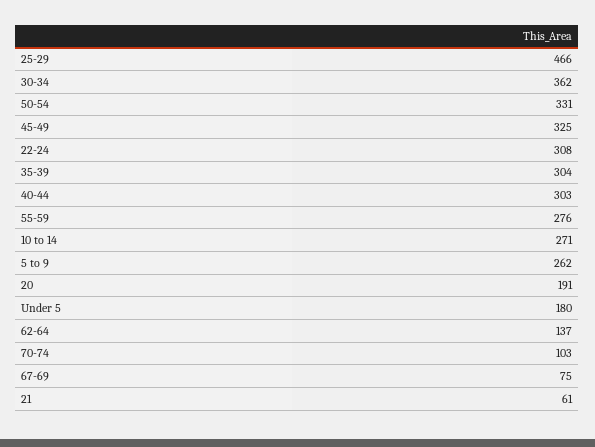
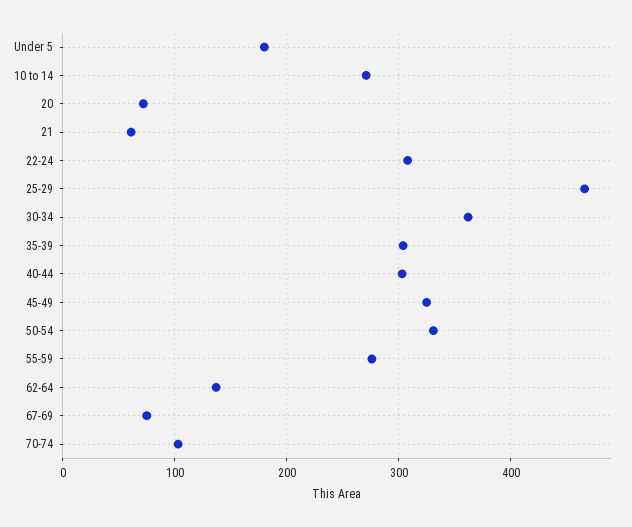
  {
    "25-29": 466,
    "30-34": 362,
    "50-54": 331,
    "45-49": 325,
    "22-24": 308,
    "35-39": 304,
    "40-44": 303,
    "55-59": 276,
    "10 to 14": 271,
-   "5 to 9": 262,
-   "20": 191,
+   "20": 70,
    "Under 5": 180,
    "62-64": 137,
    "70-74": 103,
    "67-69": 75,
    "21": 61
  }

